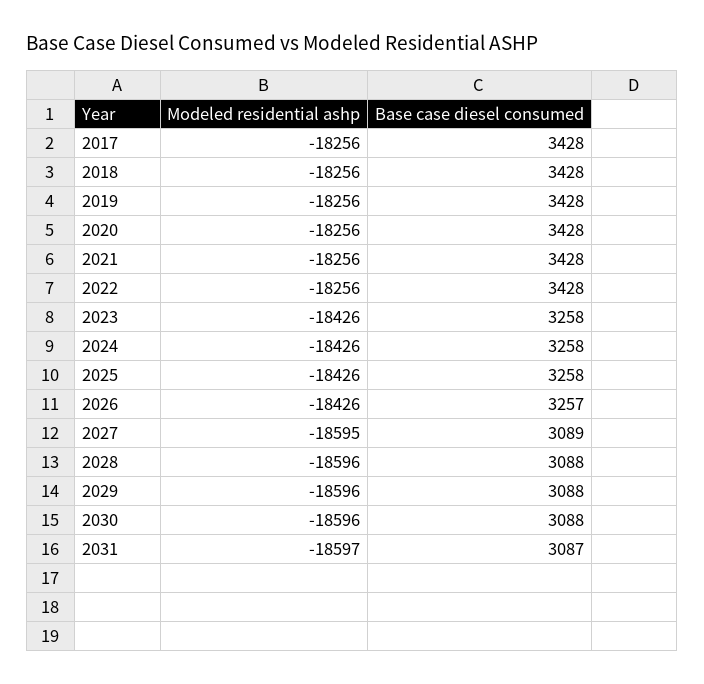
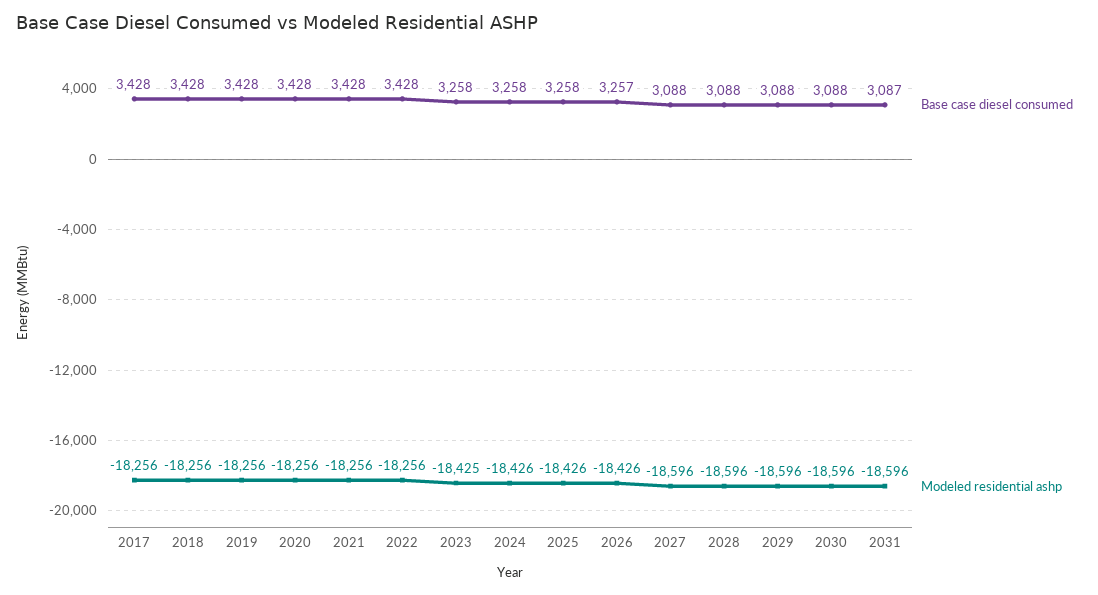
  {
    "Modeled residential ashp": {
      "2017": -18256,
      "2018": -18256,
      "2019": -18256,
      "2020": -18256,
      "2021": -18256,
      "2022": -18256,
-     "2023": -18426,
+     "2023": -18425,
      "2024": -18426,
      "2025": -18426,
      "2026": -18426,
-     "2027": -18595,
+     "2027": -18596,
      "2028": -18596,
      "2029": -18596,
      "2030": -18596,
-     "2031": -18597
+     "2031": -18596
    },
    "Base case diesel consumed": {
      "2017": 3428,
      "2018": 3428,
      "2019": 3428,
      "2020": 3428,
      "2021": 3428,
      "2022": 3428,
      "2023": 3258,
      "2024": 3258,
      "2025": 3258,
      "2026": 3257,
-     "2027": 3089,
+     "2027": 3088,
      "2028": 3088,
      "2029": 3088,
      "2030": 3088,
      "2031": 3087
    }
  }

